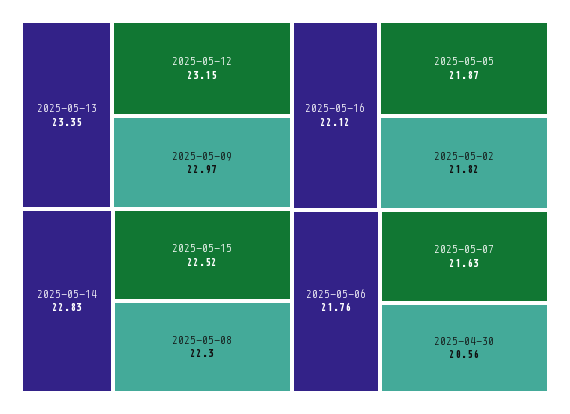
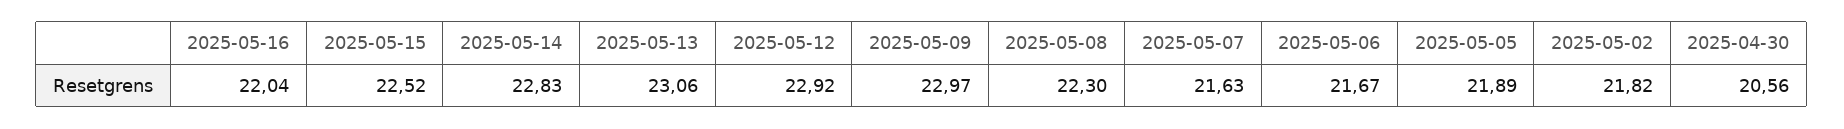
  {
-   "2025-05-13": 23.35,
+   "2025-05-13": 23.06,
-   "2025-05-12": 23.15,
+   "2025-05-12": 22.92,
    "2025-05-09": 22.97,
    "2025-05-14": 22.83,
    "2025-05-15": 22.52,
    "2025-05-08": 22.3,
-   "2025-05-16": 22.12,
+   "2025-05-16": 22.04,
-   "2025-05-05": 21.87,
+   "2025-05-05": 21.89,
    "2025-05-02": 21.82,
-   "2025-05-06": 21.76,
+   "2025-05-06": 21.67,
    "2025-05-07": 21.63,
    "2025-04-30": 20.56
  }

